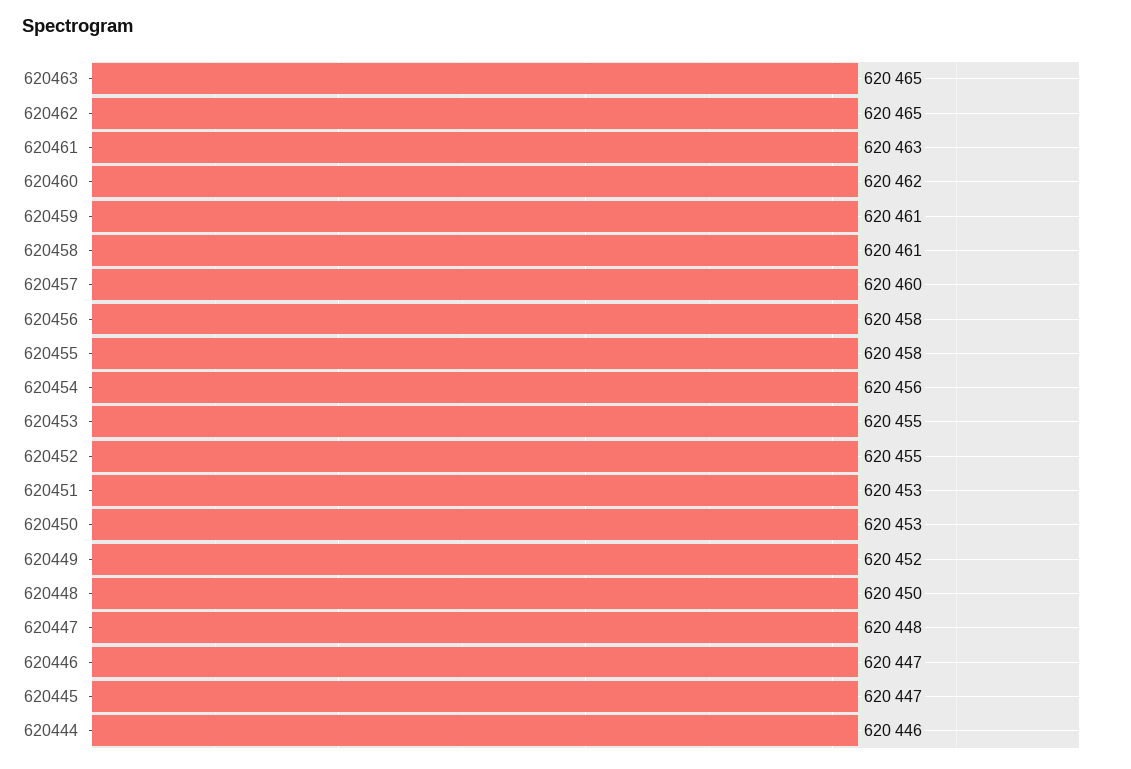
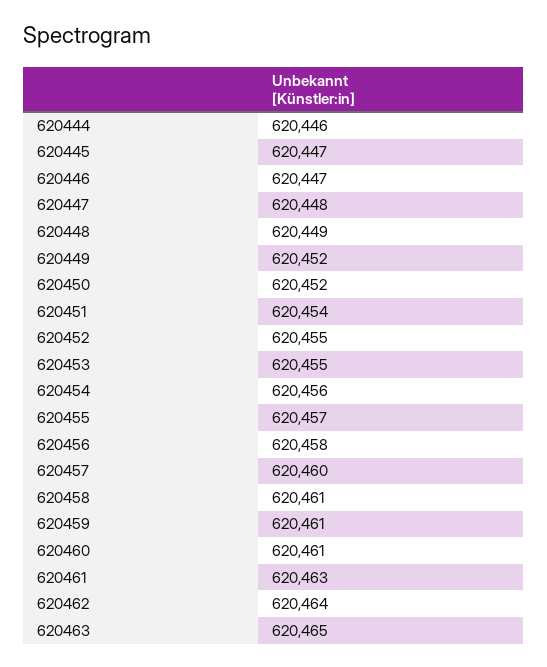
  {
    "620463": 620465,
-   "620462": 620465,
+   "620462": 620464,
    "620461": 620463,
-   "620460": 620462,
+   "620460": 620461,
    "620459": 620461,
    "620458": 620461,
    "620457": 620460,
    "620456": 620458,
-   "620455": 620458,
+   "620455": 620457,
    "620454": 620456,
    "620453": 620455,
    "620452": 620455,
-   "620451": 620453,
+   "620451": 620454,
-   "620450": 620453,
+   "620450": 620452,
    "620449": 620452,
-   "620448": 620450,
+   "620448": 620449,
    "620447": 620448,
    "620446": 620447,
    "620445": 620447,
    "620444": 620446
  }

